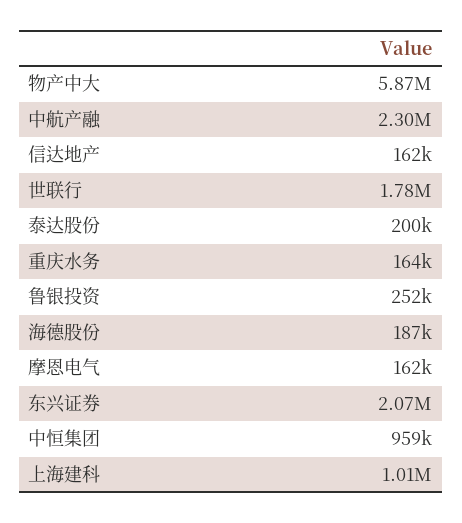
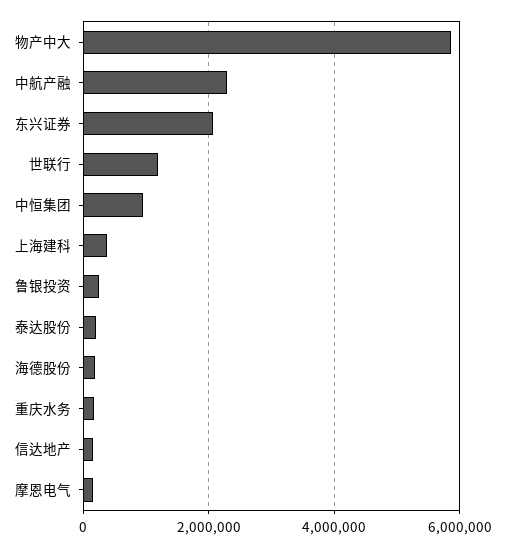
  {
    "物产中大": 5870000,
    "中航产融": 2300000,
    "信达地产": 162000,
-   "世联行": 1780000,
+   "世联行": 1200000,
    "泰达股份": 200000,
    "重庆水务": 164000,
    "鲁银投资": 252000,
    "海德股份": 187000,
    "摩恩电气": 162000,
    "东兴证券": 2070000,
    "中恒集团": 959000,
-   "上海建科": 1010000
+   "上海建科": 400000
  }

